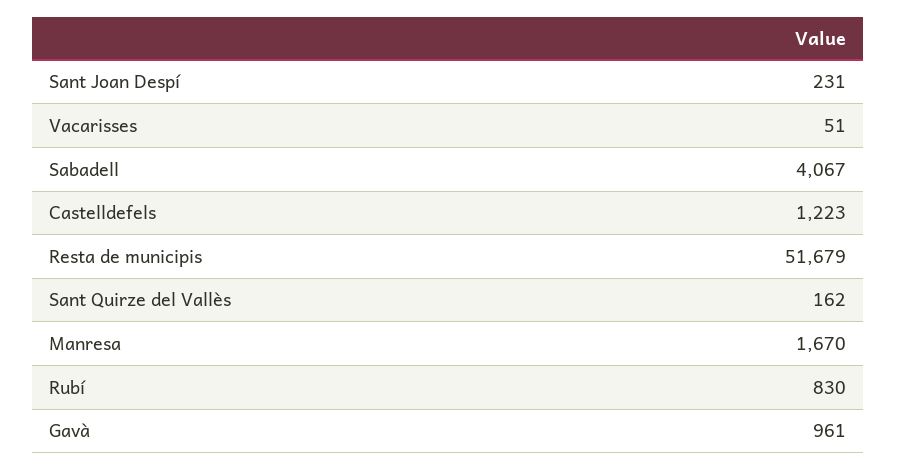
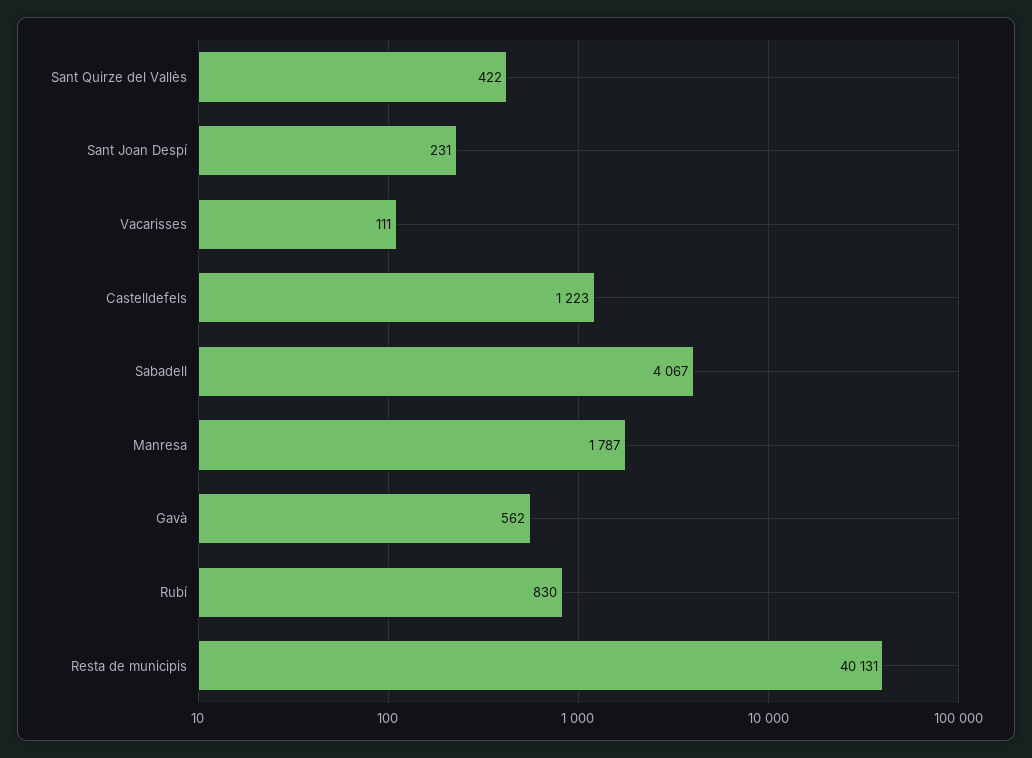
  {
    "Sant Joan Despí": 231,
-   "Vacarisses": 51,
+   "Vacarisses": 111,
    "Sabadell": 4067,
    "Castelldefels": 1223,
-   "Resta de municipis": 51679,
+   "Resta de municipis": 40131,
-   "Sant Quirze del Vallès": 162,
+   "Sant Quirze del Vallès": 422,
-   "Manresa": 1670,
+   "Manresa": 1787,
    "Rubí": 830,
-   "Gavà": 961
+   "Gavà": 562
  }

